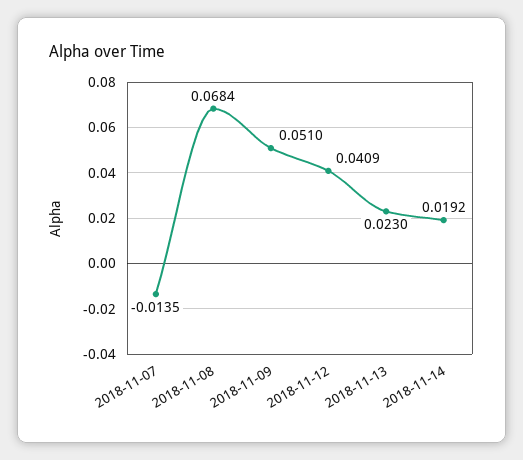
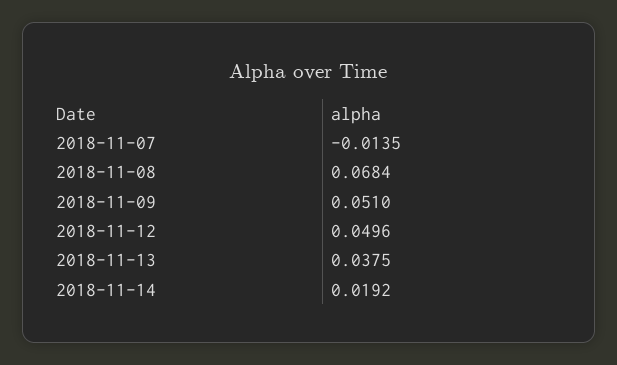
  {
    "2018-11-07": -0.0135,
    "2018-11-08": 0.0684,
    "2018-11-09": 0.051,
-   "2018-11-12": 0.0409,
+   "2018-11-12": 0.0496,
-   "2018-11-13": 0.023,
+   "2018-11-13": 0.0375,
    "2018-11-14": 0.0192
  }

